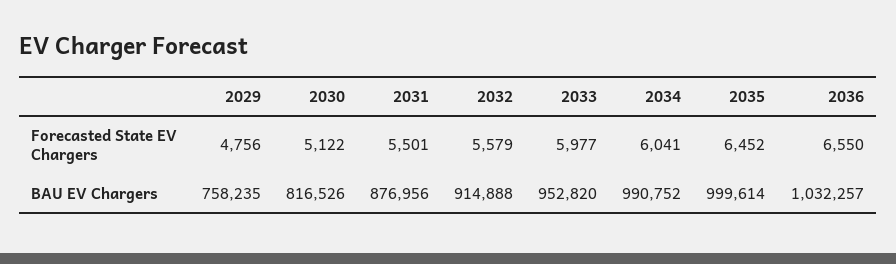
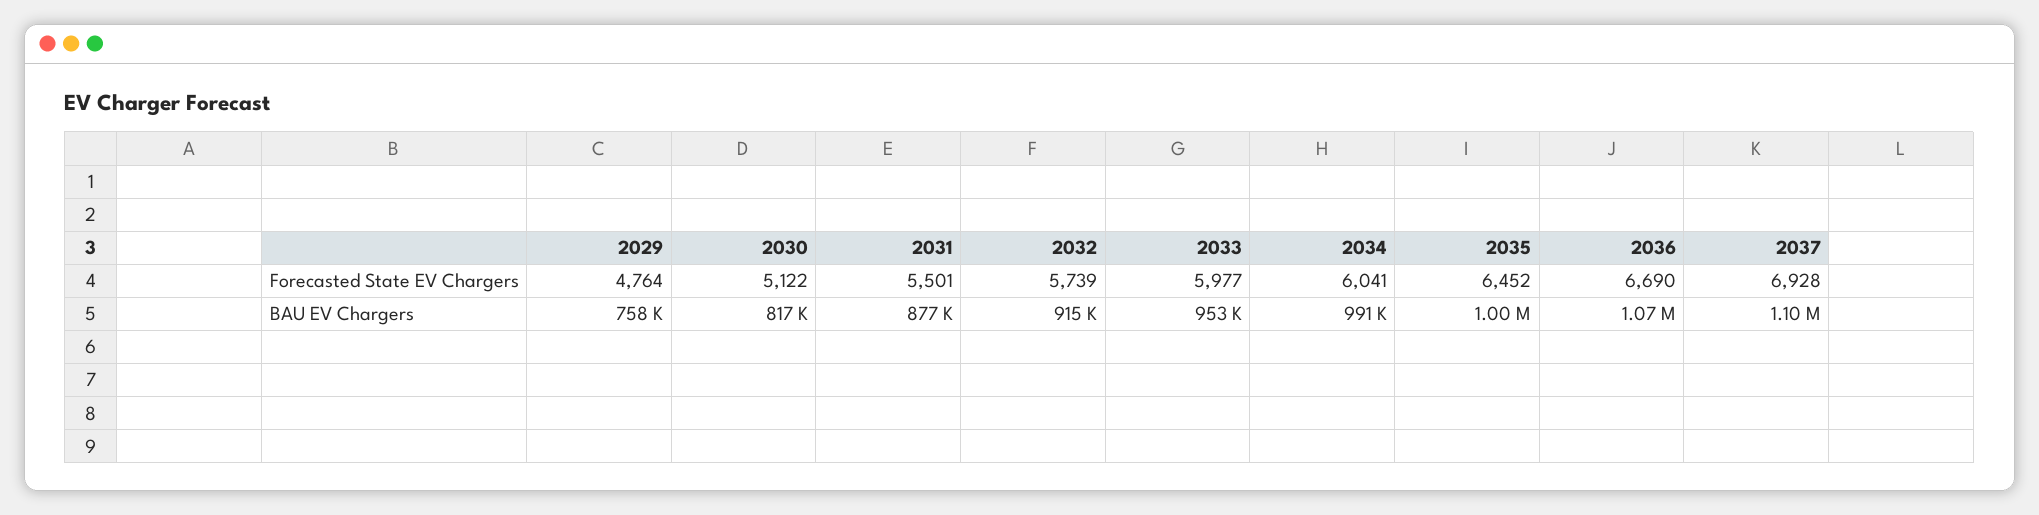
  {
    "2029": {
-     "Forecasted State EV Chargers": 4756,
+     "Forecasted State EV Chargers": 4764,
      "BAU EV Chargers": 758235
    },
    "2030": {
      "Forecasted State EV Chargers": 5122,
      "BAU EV Chargers": 816526
    },
    "2031": {
      "Forecasted State EV Chargers": 5501,
      "BAU EV Chargers": 876956
    },
    "2032": {
-     "Forecasted State EV Chargers": 5579,
+     "Forecasted State EV Chargers": 5739,
      "BAU EV Chargers": 914888
    },
    "2033": {
      "Forecasted State EV Chargers": 5977,
      "BAU EV Chargers": 952820
    },
    "2034": {
      "Forecasted State EV Chargers": 6041,
      "BAU EV Chargers": 990752
    },
    "2035": {
      "Forecasted State EV Chargers": 6452,
      "BAU EV Chargers": 999614
    },
    "2036": {
-     "Forecasted State EV Chargers": 6550,
+     "Forecasted State EV Chargers": 6690,
-     "BAU EV Chargers": 1032257
+     "BAU EV Chargers": 1070000
-   }
+   },
+   "2037": {
+     "Forecasted State EV Chargers": 6928,
+     "BAU EV Chargers": 1100000
+   }
  }

